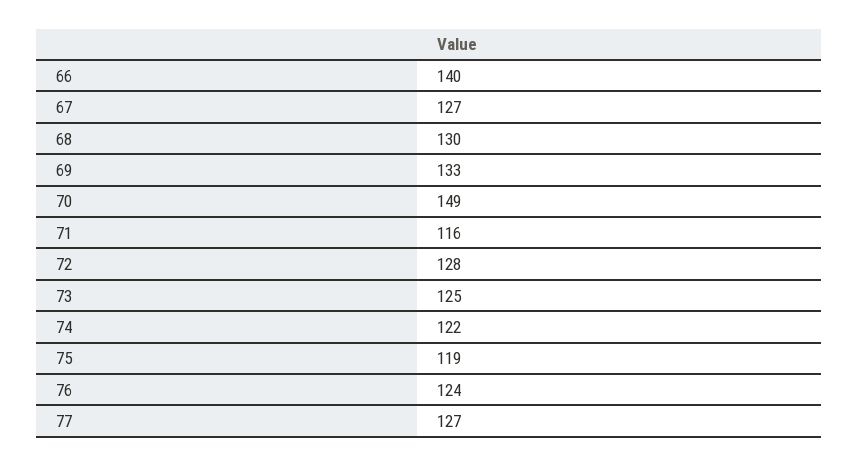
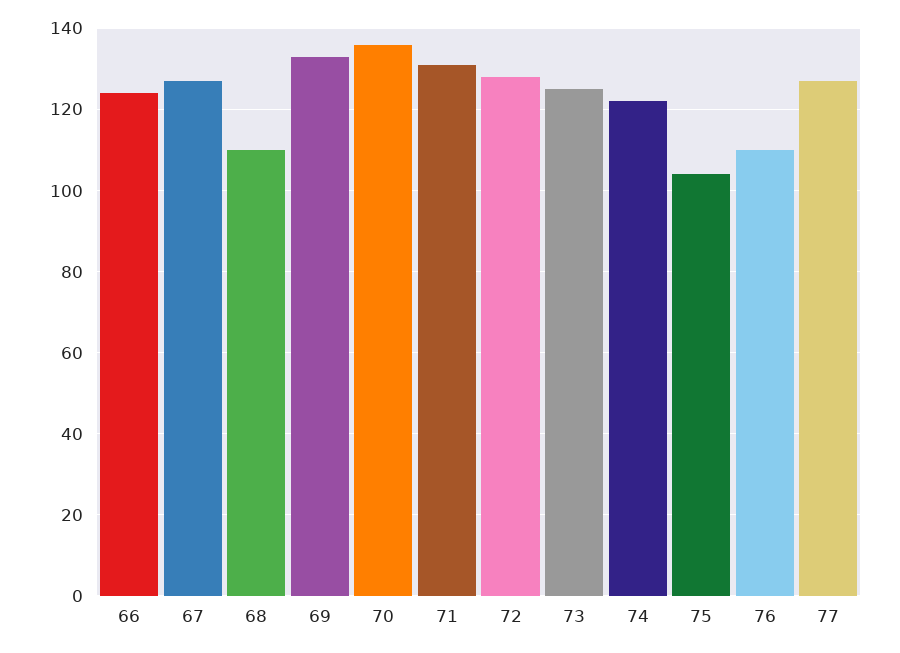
  {
-   "66": 140,
+   "66": 125,
    "67": 127,
-   "68": 130,
+   "68": 110,
    "69": 133,
-   "70": 149,
+   "70": 135,
-   "71": 116,
+   "71": 130,
    "72": 128,
    "73": 125,
    "74": 122,
-   "75": 119,
+   "75": 105,
-   "76": 124,
+   "76": 110,
    "77": 127
  }

